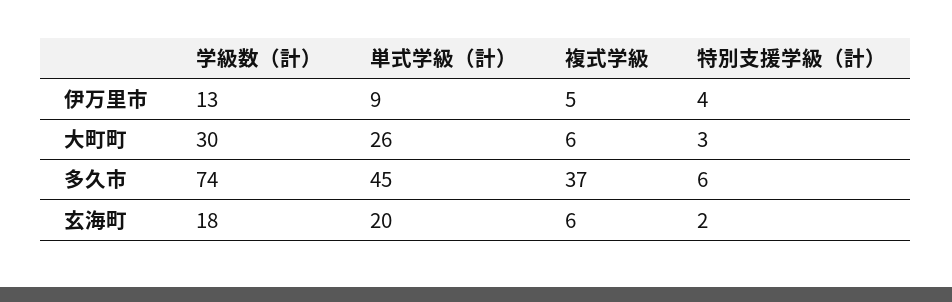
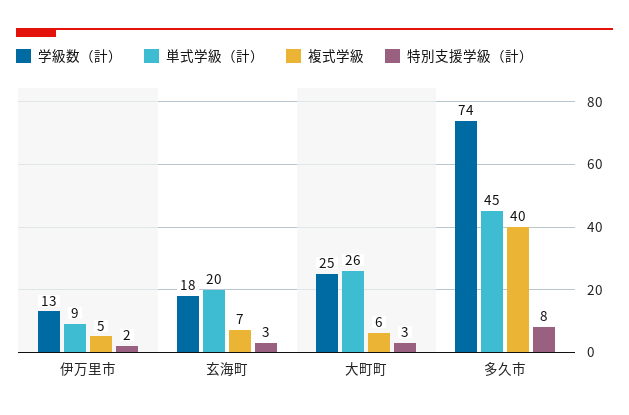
  {
    "学級数（計）": {
      "伊万里市": 13,
-     "大町町": 30,
+     "大町町": 25,
      "多久市": 74,
      "玄海町": 18
    },
    "単式学級（計）": {
      "伊万里市": 9,
      "大町町": 26,
      "多久市": 45,
      "玄海町": 20
    },
    "複式学級": {
      "伊万里市": 5,
      "大町町": 6,
-     "多久市": 37,
+     "多久市": 40,
-     "玄海町": 6
+     "玄海町": 7
    },
    "特別支援学級（計）": {
-     "伊万里市": 4,
+     "伊万里市": 2,
      "大町町": 3,
-     "多久市": 6,
+     "多久市": 8,
-     "玄海町": 2
+     "玄海町": 3
    }
  }

